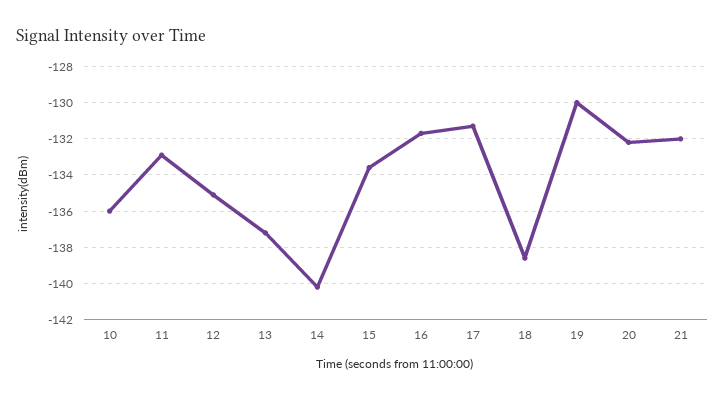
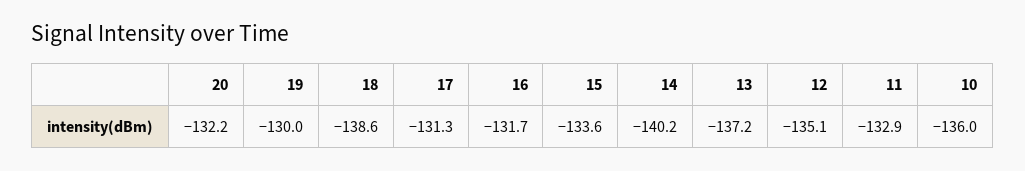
  {
    "10": -136,
    "11": -132.9,
    "12": -135.1,
    "13": -137.2,
    "14": -140.2,
    "15": -133.6,
    "16": -131.7,
    "17": -131.3,
    "18": -138.6,
    "19": -130,
-   "20": -132.2,
+   "20": -132.2
-   "21": -132
  }

